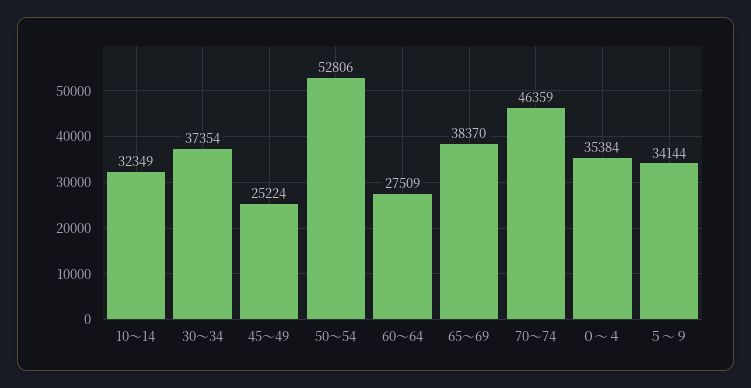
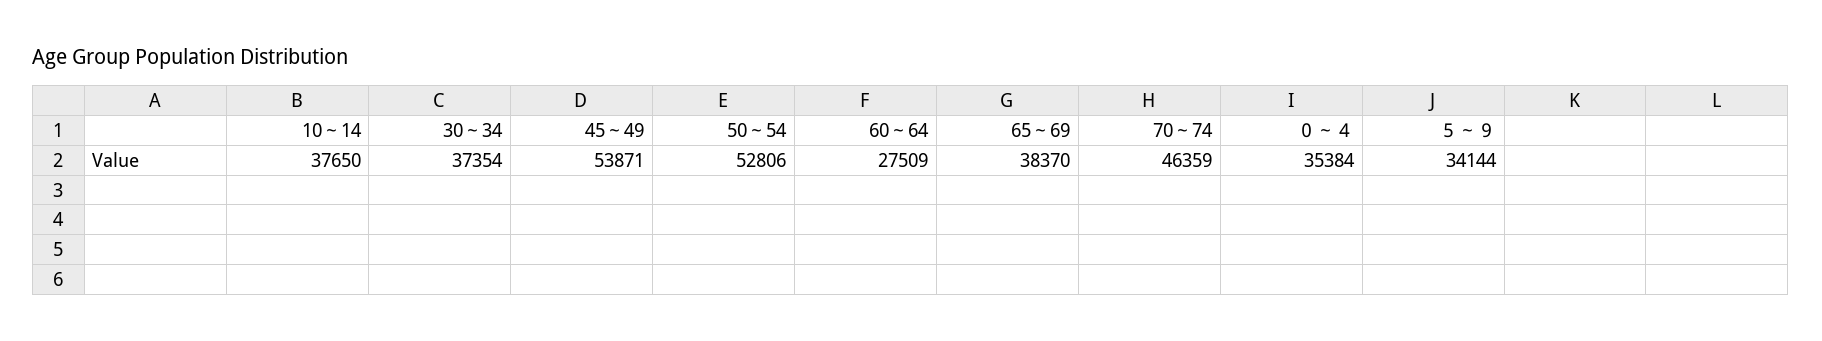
  {
-   "10～14": 32349,
+   "10～14": 37650,
    "30～34": 37354,
-   "45～49": 25224,
+   "45～49": 53871,
    "50～54": 52806,
    "60～64": 27509,
    "65～69": 38370,
    "70～74": 46359,
    "０～４": 35384,
    "５～９": 34144
  }

